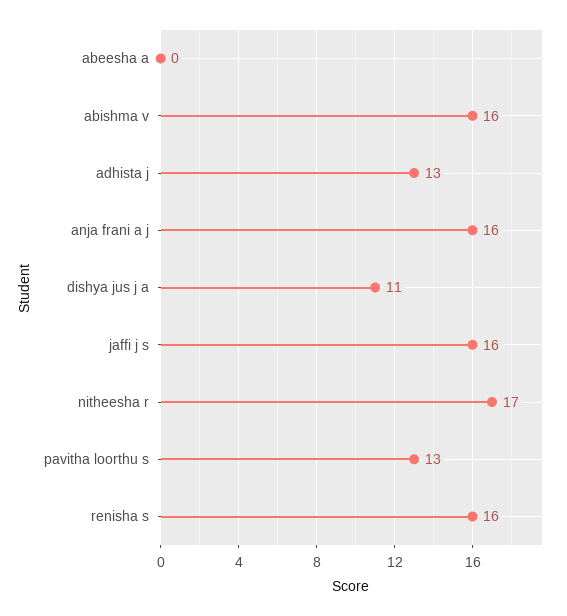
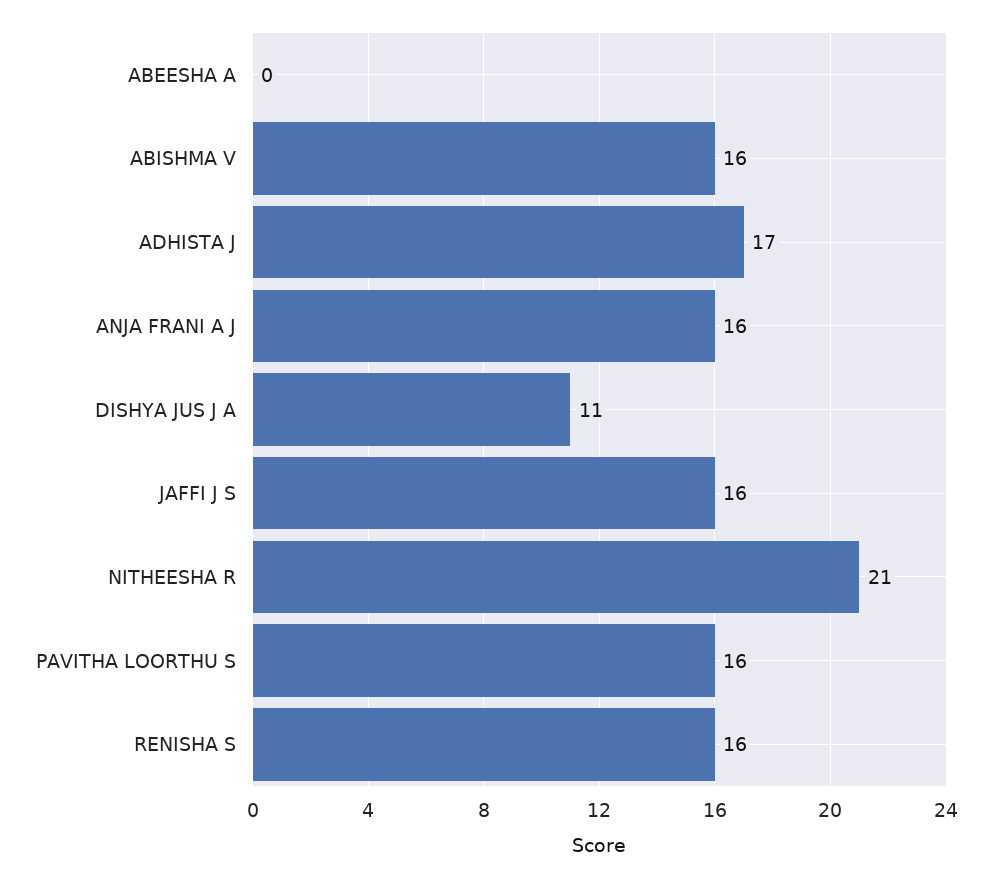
  {
    "abeesha a": 0,
    "abishma v": 16,
-   "adhista j": 13,
+   "adhista j": 17,
    "anja frani a j": 16,
    "dishya jus j a": 11,
    "jaffi j s": 16,
-   "nitheesha r": 17,
+   "nitheesha r": 21,
-   "pavitha loorthu s": 13,
+   "pavitha loorthu s": 16,
    "renisha s": 16
  }

